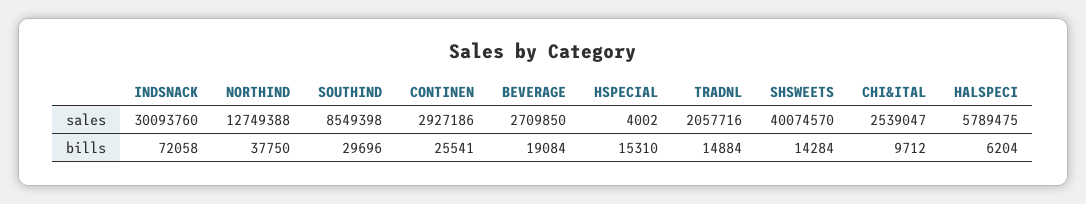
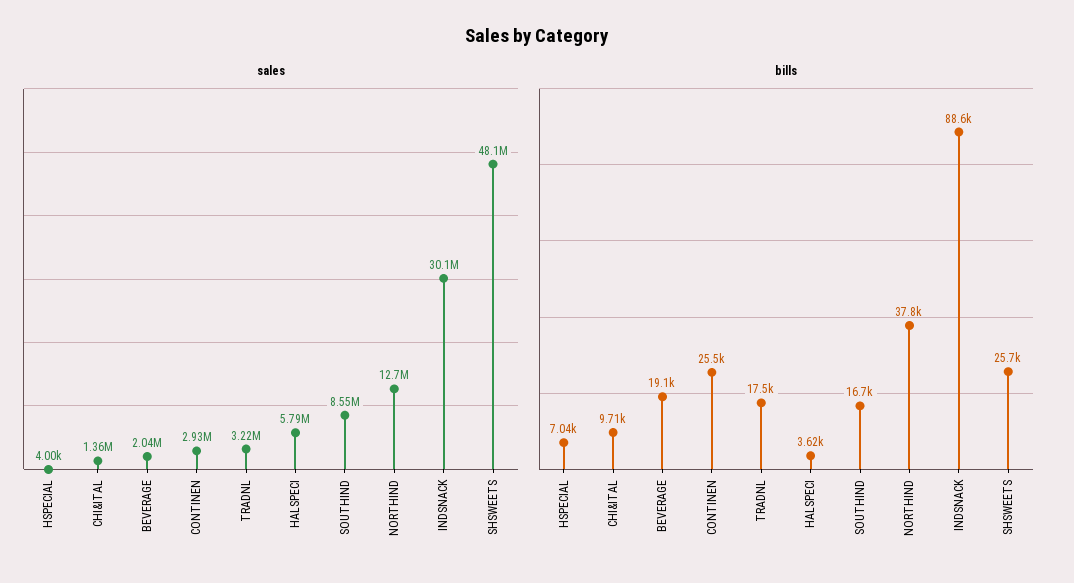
  {
    "sales": {
      "INDSNACK": 30093760,
      "NORTHIND": 12749388,
      "SOUTHIND": 8549398,
      "CONTINEN": 2927186,
-     "BEVERAGE": 2709850,
+     "BEVERAGE": 2040000,
      "HSPECIAL": 4002,
-     "TRADNL": 2057716,
+     "TRADNL": 3220000,
-     "SHSWEETS": 40074570,
+     "SHSWEETS": 48100000,
-     "CHI&ITAL": 2539047,
+     "CHI&ITAL": 1360000,
      "HALSPECI": 5789475
    },
    "bills": {
-     "INDSNACK": 72058,
+     "INDSNACK": 88600,
      "NORTHIND": 37750,
-     "SOUTHIND": 29696,
+     "SOUTHIND": 16700,
      "CONTINEN": 25541,
      "BEVERAGE": 19084,
-     "HSPECIAL": 15310,
+     "HSPECIAL": 7040,
-     "TRADNL": 14884,
+     "TRADNL": 17500,
-     "SHSWEETS": 14284,
+     "SHSWEETS": 25700,
      "CHI&ITAL": 9712,
-     "HALSPECI": 6204
+     "HALSPECI": 3620
    }
  }

